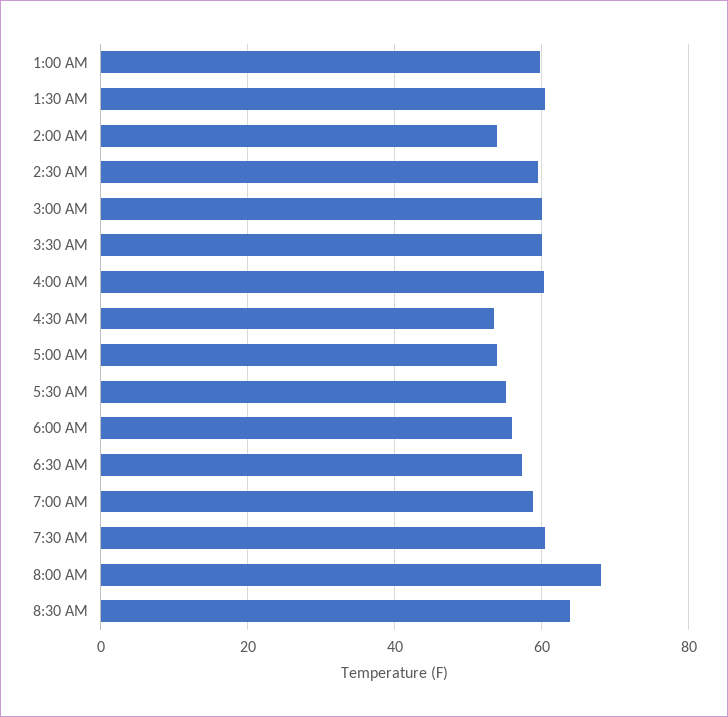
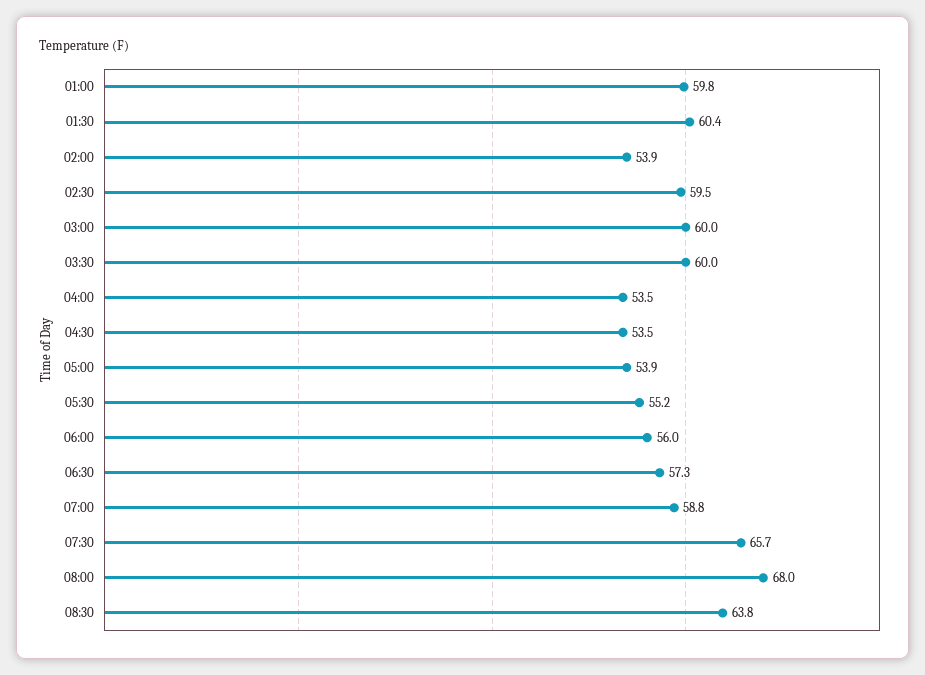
  {
    "1:00 AM": 59.8,
    "1:30 AM": 60.4,
    "2:00 AM": 53.9,
    "2:30 AM": 59.5,
    "3:00 AM": 60,
    "3:30 AM": 60,
-   "4:00 AM": 60,
+   "4:00 AM": 53.5,
    "4:30 AM": 53.5,
    "5:00 AM": 53.9,
    "5:30 AM": 55.2,
    "6:00 AM": 56,
    "6:30 AM": 57.3,
    "7:00 AM": 58.8,
-   "7:30 AM": 60,
+   "7:30 AM": 65.7,
    "8:00 AM": 68,
    "8:30 AM": 63.8
  }

